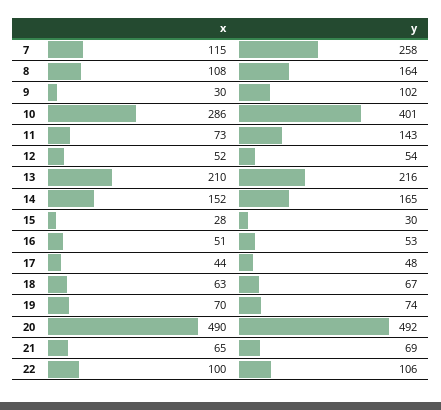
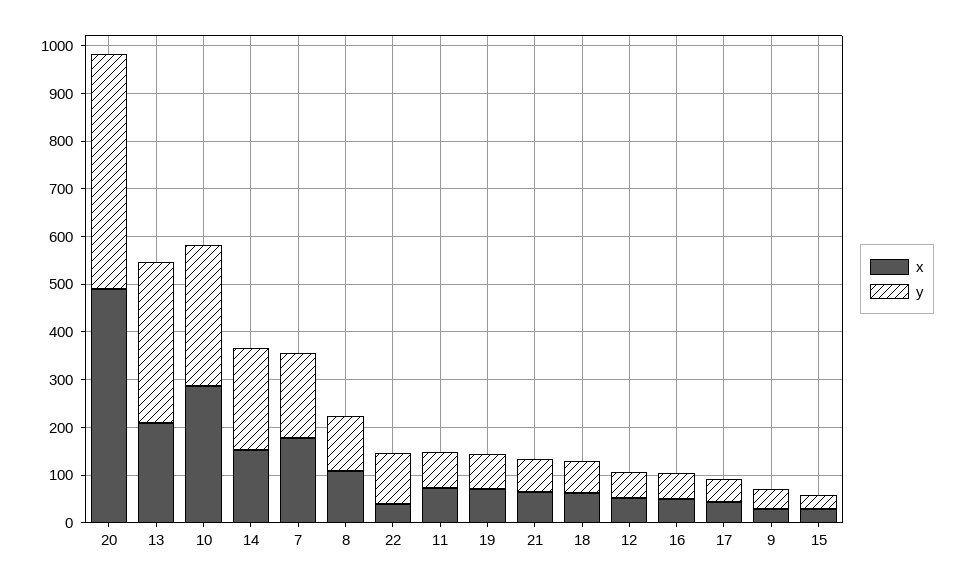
  {
    "x": {
-     "7": 115,
+     "7": 180,
      "8": 108,
      "9": 30,
      "10": 286,
      "11": 73,
      "12": 52,
      "13": 210,
      "14": 152,
      "15": 28,
      "16": 51,
      "17": 44,
      "18": 63,
      "19": 70,
      "20": 490,
      "21": 65,
-     "22": 100
+     "22": 40
    },
    "y": {
-     "7": 258,
+     "7": 180,
-     "8": 164,
+     "8": 120,
-     "9": 102,
+     "9": 40,
-     "10": 401,
+     "10": 300,
-     "11": 143,
+     "11": 80,
      "12": 54,
-     "13": 216,
+     "13": 340,
-     "14": 165,
+     "14": 220,
      "15": 30,
      "16": 53,
      "17": 48,
      "18": 67,
      "19": 74,
      "20": 492,
      "21": 69,
      "22": 106
    }
  }

